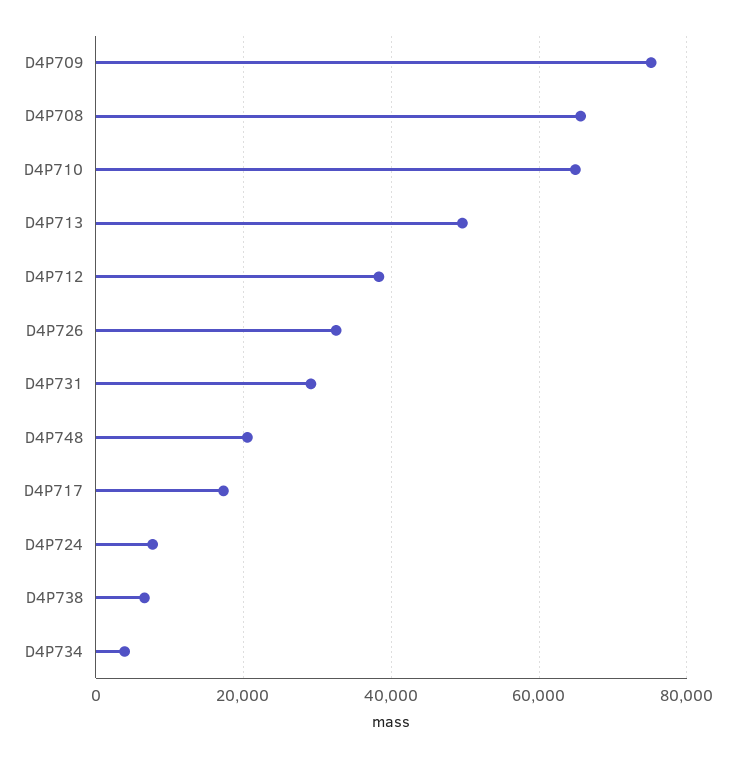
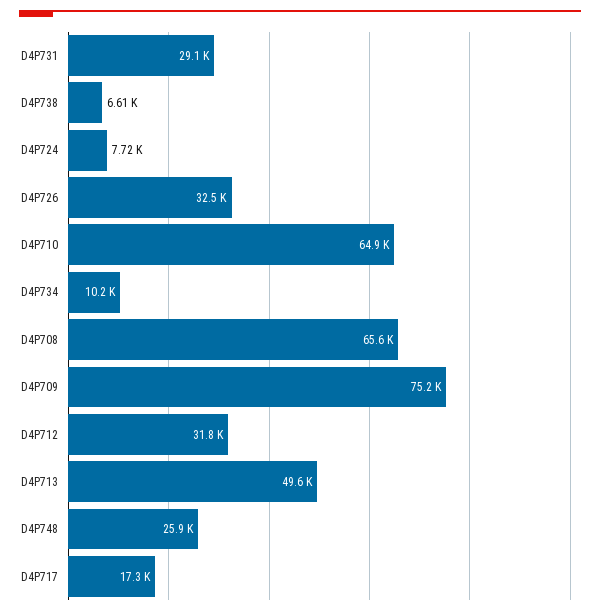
  {
    "D4P709": 75200,
    "D4P708": 65600,
    "D4P710": 64900,
    "D4P713": 49600,
-   "D4P712": 38000,
+   "D4P712": 31800,
    "D4P726": 32500,
    "D4P731": 29100,
-   "D4P748": 20000,
+   "D4P748": 25900,
    "D4P717": 17300,
    "D4P724": 7720,
    "D4P738": 6610,
-   "D4P734": 4000
+   "D4P734": 10200
  }

